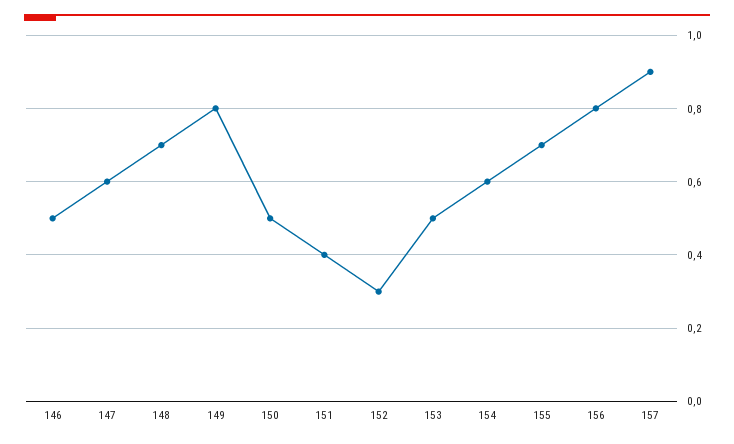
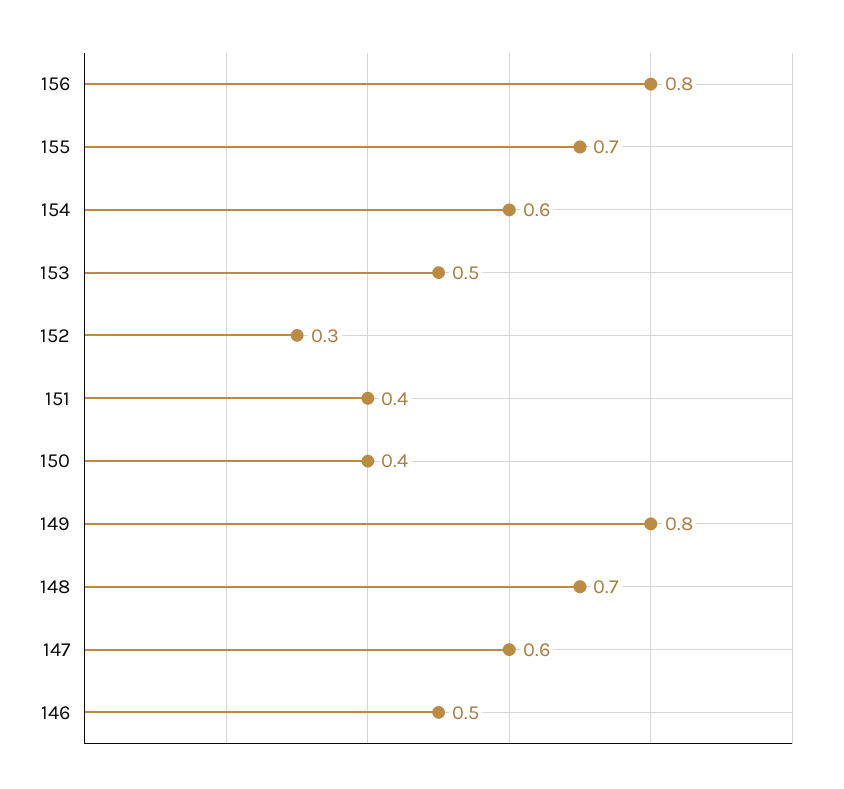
  {
    "146": 0.5,
    "147": 0.6,
    "148": 0.7,
    "149": 0.8,
-   "150": 0.5,
+   "150": 0.4,
    "151": 0.4,
    "152": 0.3,
    "153": 0.5,
    "154": 0.6,
    "155": 0.7,
-   "156": 0.8,
+   "156": 0.8
-   "157": 0.9
  }

